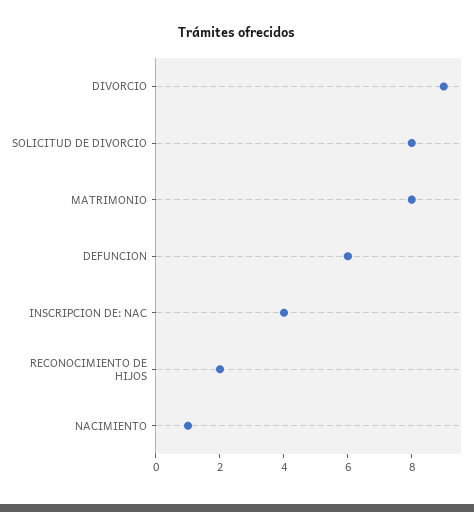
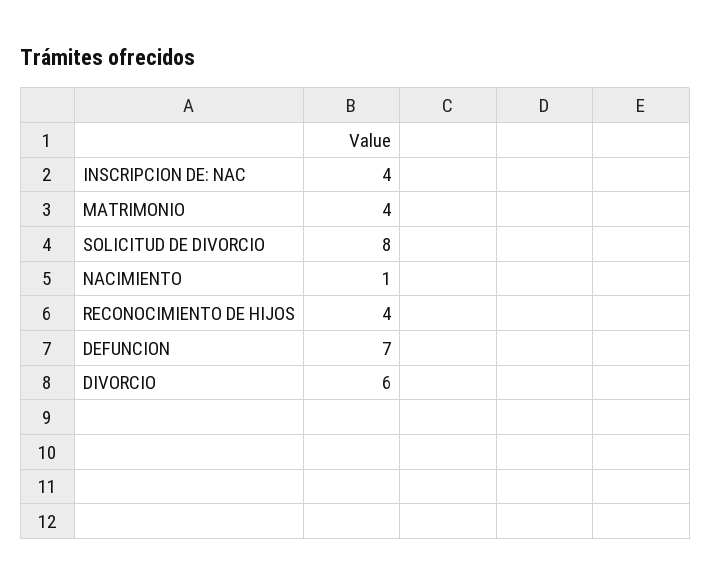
  {
-   "DIVORCIO": 9,
+   "DIVORCIO": 6,
    "SOLICITUD DE DIVORCIO": 8,
-   "MATRIMONIO": 8,
+   "MATRIMONIO": 4,
-   "DEFUNCION": 6,
+   "DEFUNCION": 7,
    "INSCRIPCION DE: NAC": 4,
-   "RECONOCIMIENTO DE HIJOS": 2,
+   "RECONOCIMIENTO DE HIJOS": 4,
    "NACIMIENTO": 1
  }

